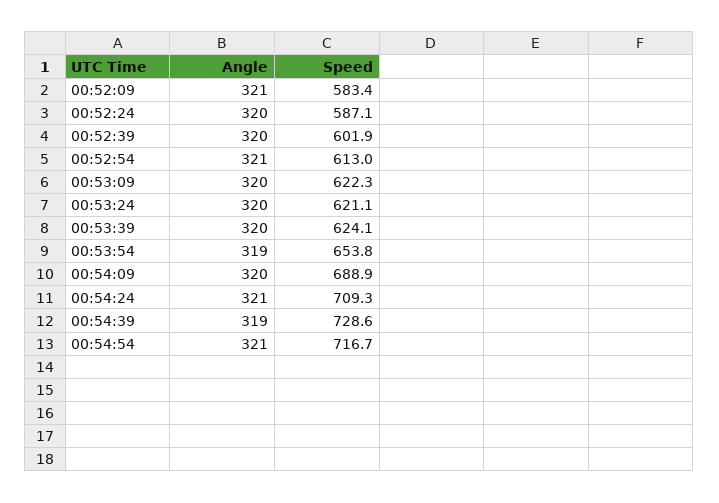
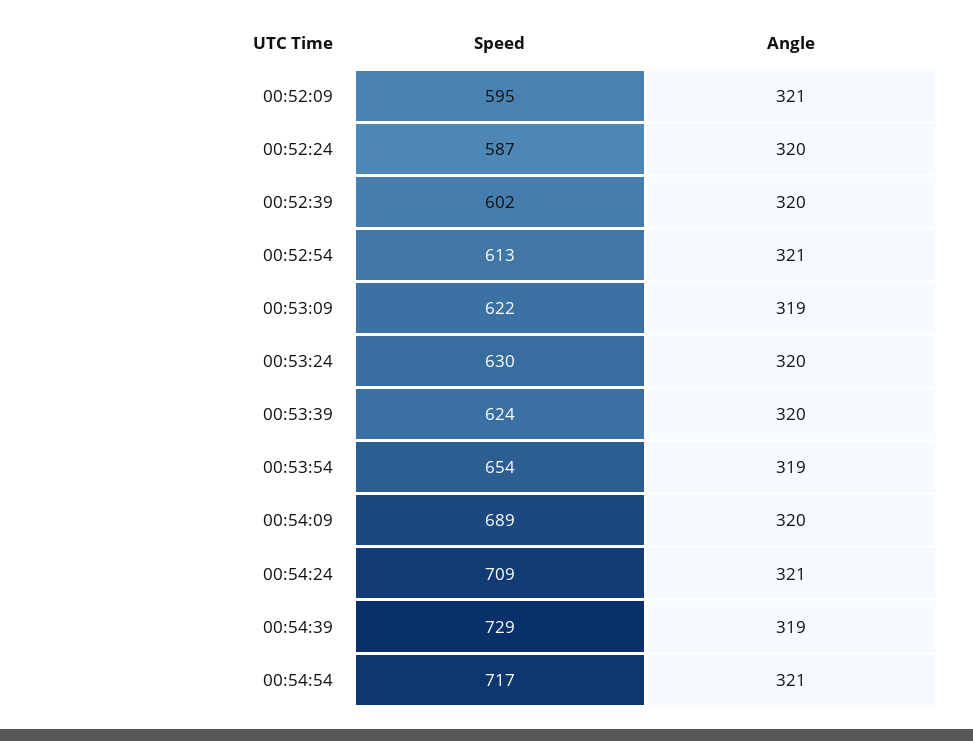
  {
    "Angle": {
      "00:52:09": 321,
      "00:52:24": 320,
      "00:52:39": 320,
      "00:52:54": 321,
-     "00:53:09": 320,
+     "00:53:09": 319,
      "00:53:24": 320,
      "00:53:39": 320,
      "00:53:54": 319,
      "00:54:09": 320,
      "00:54:24": 321,
      "00:54:39": 319,
      "00:54:54": 321
    },
    "Speed": {
-     "00:52:09": 583.4,
+     "00:52:09": 595,
      "00:52:24": 587.1,
      "00:52:39": 601.9,
      "00:52:54": 613,
      "00:53:09": 622.3,
-     "00:53:24": 621.1,
+     "00:53:24": 630,
      "00:53:39": 624.1,
      "00:53:54": 653.8,
      "00:54:09": 688.9,
      "00:54:24": 709.3,
      "00:54:39": 728.6,
      "00:54:54": 716.7
    }
  }

